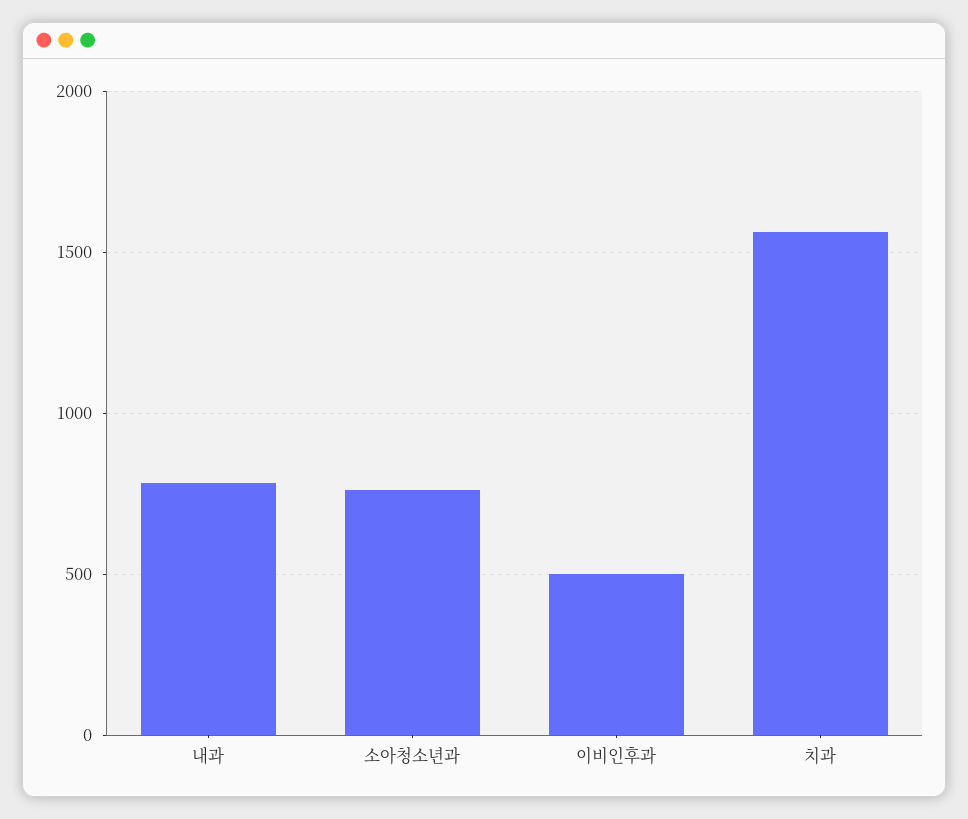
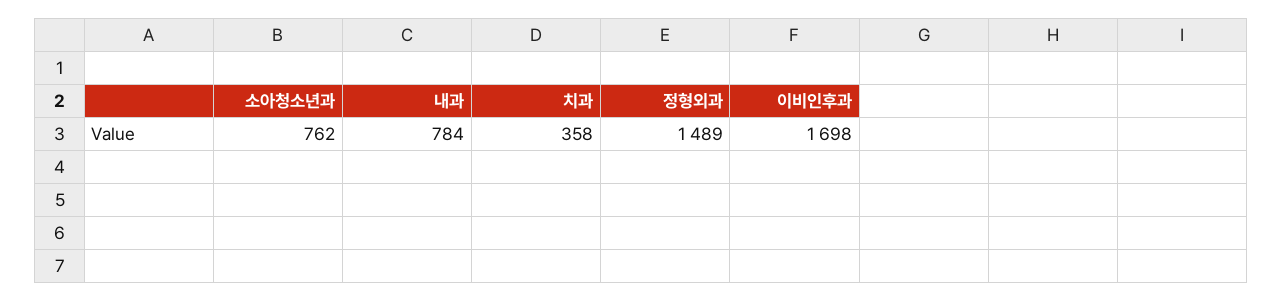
  {
    "내과": 784,
    "소아청소년과": 762,
-   "이비인후과": 500,
+   "이비인후과": 1698,
-   "치과": 1550
+   "치과": 358,
+   "정형외과": 1489
  }

